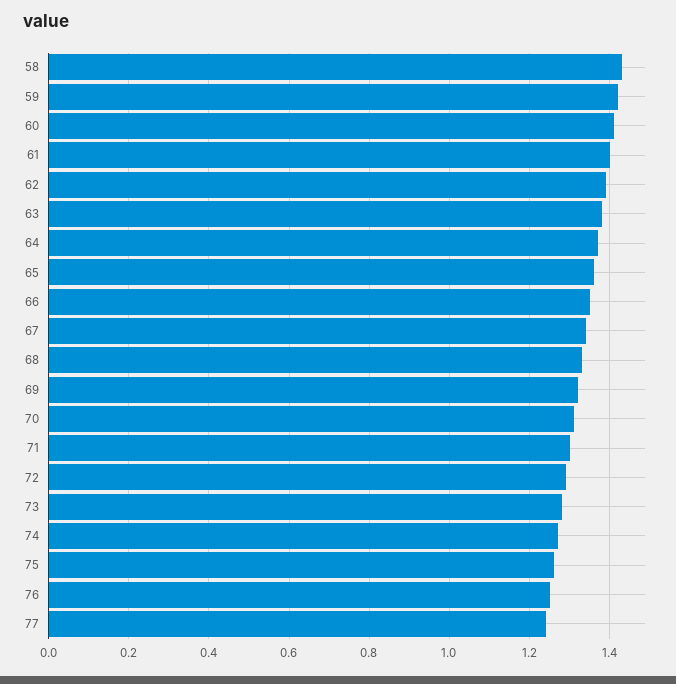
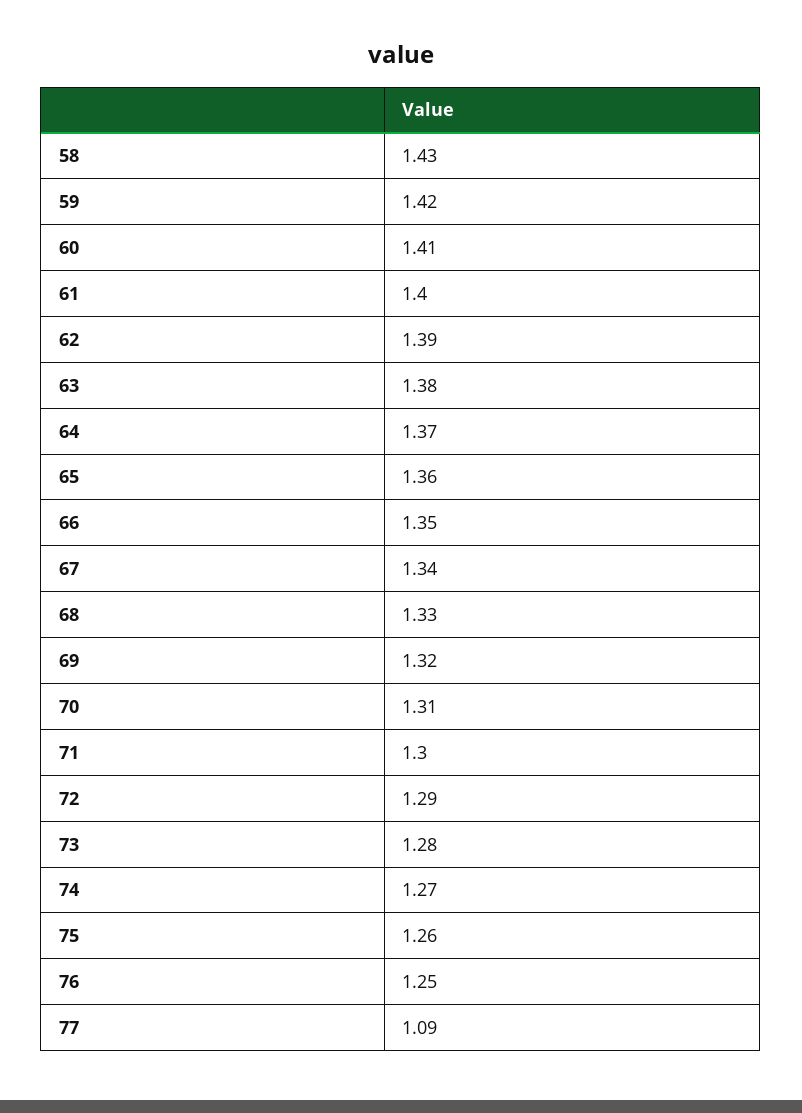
  {
    "58": 1.43,
    "59": 1.42,
    "60": 1.41,
    "61": 1.4,
    "62": 1.39,
    "63": 1.38,
    "64": 1.37,
    "65": 1.36,
    "66": 1.35,
    "67": 1.34,
    "68": 1.33,
    "69": 1.32,
    "70": 1.31,
    "71": 1.3,
    "72": 1.29,
    "73": 1.28,
    "74": 1.27,
    "75": 1.26,
    "76": 1.25,
-   "77": 1.25
+   "77": 1.09
  }

